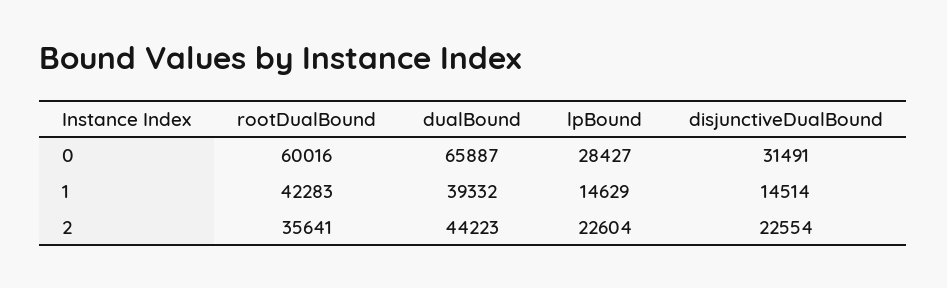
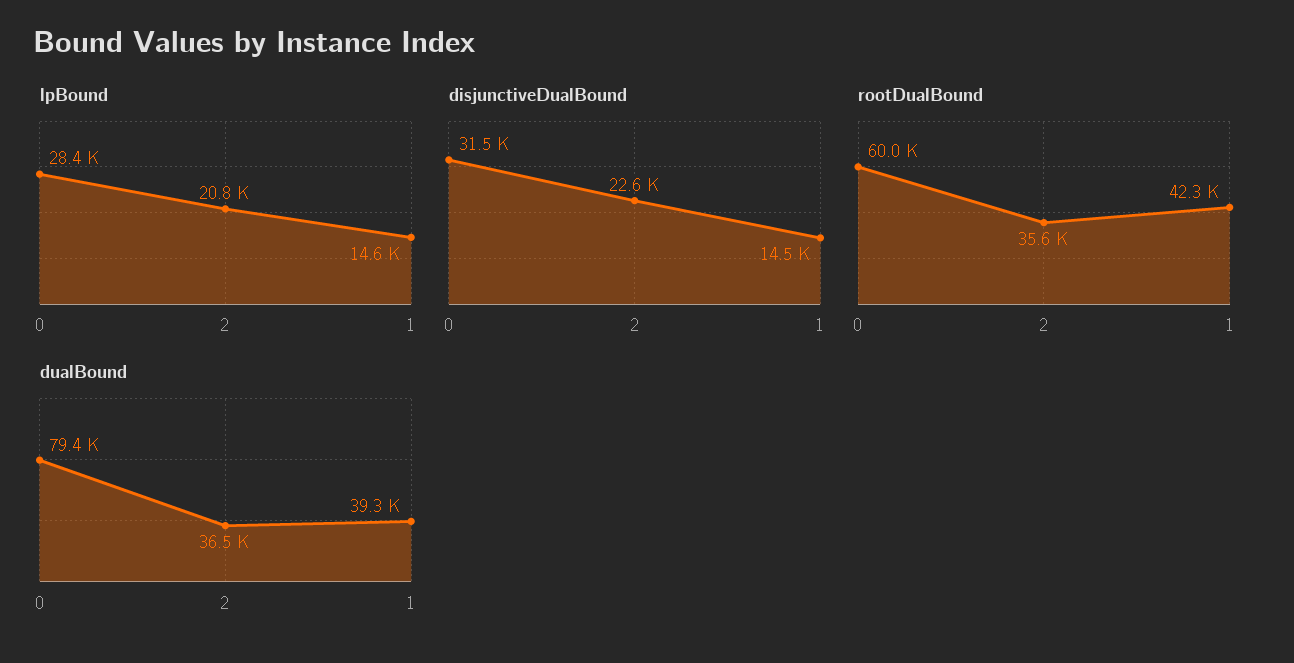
  {
    "rootDualBound": {
      "0": 60016,
      "1": 42283,
      "2": 35641
    },
    "dualBound": {
-     "0": 65887,
+     "0": 79400,
      "1": 39332,
-     "2": 44223
+     "2": 36500
    },
    "lpBound": {
      "0": 28427,
      "1": 14629,
-     "2": 22604
+     "2": 20800
    },
    "disjunctiveDualBound": {
      "0": 31491,
      "1": 14514,
      "2": 22554
    }
  }

